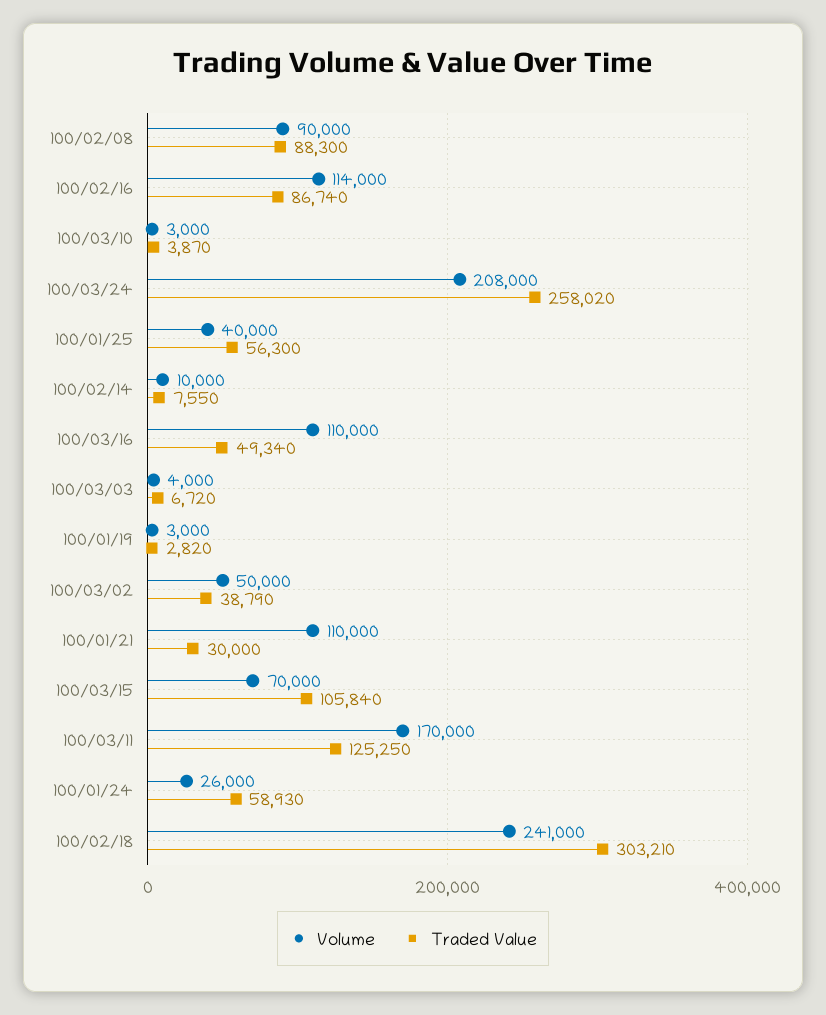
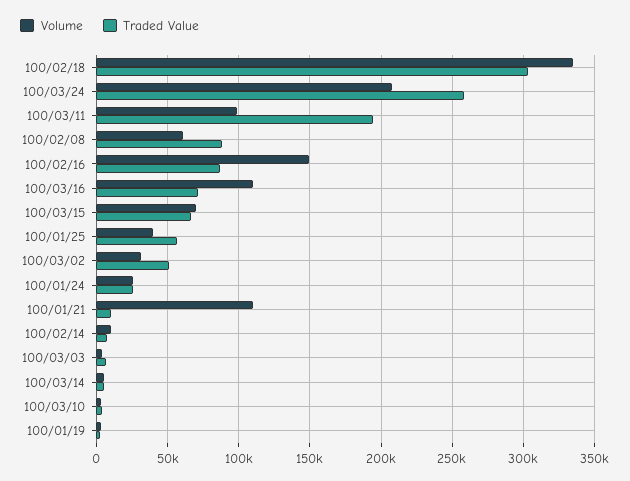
  {
    "Volume": {
-     "100/02/08": 90000,
+     "100/02/08": 60000,
-     "100/02/16": 114000,
+     "100/02/16": 150000,
      "100/03/10": 3000,
      "100/03/24": 208000,
      "100/01/25": 40000,
      "100/02/14": 10000,
      "100/03/16": 110000,
      "100/03/03": 4000,
      "100/01/19": 3000,
-     "100/03/02": 50000,
+     "100/03/02": 30000,
      "100/01/21": 110000,
      "100/03/15": 70000,
-     "100/03/11": 170000,
+     "100/03/11": 100000,
      "100/01/24": 26000,
-     "100/02/18": 241000
+     "100/02/18": 335000,
+     "100/03/14": 5000
    },
    "Traded Value": {
      "100/02/08": 88300,
      "100/02/16": 86740,
      "100/03/10": 3870,
      "100/03/24": 258020,
      "100/01/25": 56300,
      "100/02/14": 7550,
-     "100/03/16": 49340,
+     "100/03/16": 70000,
      "100/03/03": 6720,
      "100/01/19": 2820,
-     "100/03/02": 38790,
+     "100/03/02": 50000,
-     "100/01/21": 30000,
+     "100/01/21": 10000,
-     "100/03/15": 105840,
+     "100/03/15": 65000,
-     "100/03/11": 125250,
+     "100/03/11": 195000,
-     "100/01/24": 58930,
+     "100/01/24": 25000,
-     "100/02/18": 303210
+     "100/02/18": 303210,
+     "100/03/14": 5000
    }
  }

